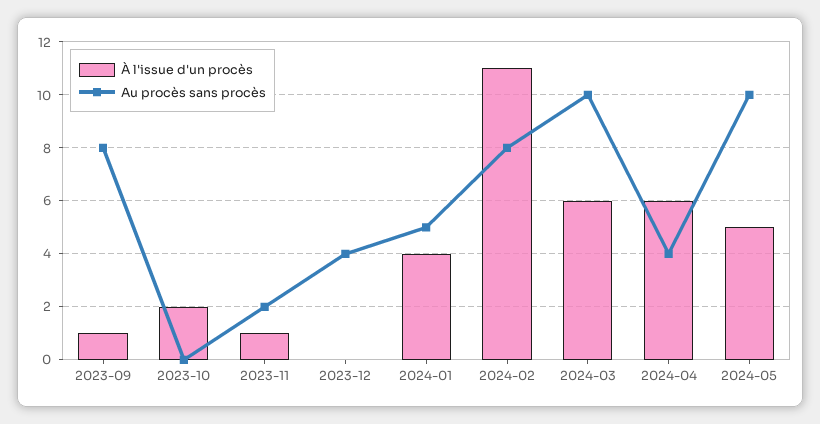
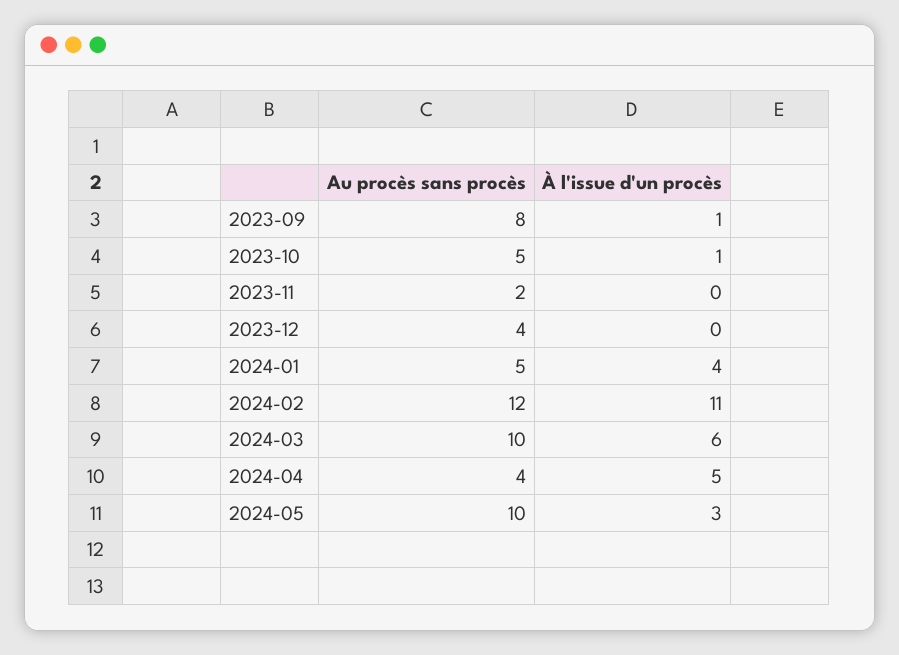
  {
    "À l'issue d'un procès": {
      "2023-09": 1,
-     "2023-10": 2,
+     "2023-10": 1,
-     "2023-11": 1,
+     "2023-11": 0,
      "2023-12": 0,
      "2024-01": 4,
      "2024-02": 11,
      "2024-03": 6,
-     "2024-04": 6,
+     "2024-04": 5,
-     "2024-05": 5
+     "2024-05": 3
    },
    "Au procès sans procès": {
      "2023-09": 8,
-     "2023-10": 0,
+     "2023-10": 5,
      "2023-11": 2,
      "2023-12": 4,
      "2024-01": 5,
-     "2024-02": 8,
+     "2024-02": 12,
      "2024-03": 10,
      "2024-04": 4,
      "2024-05": 10
    }
  }

